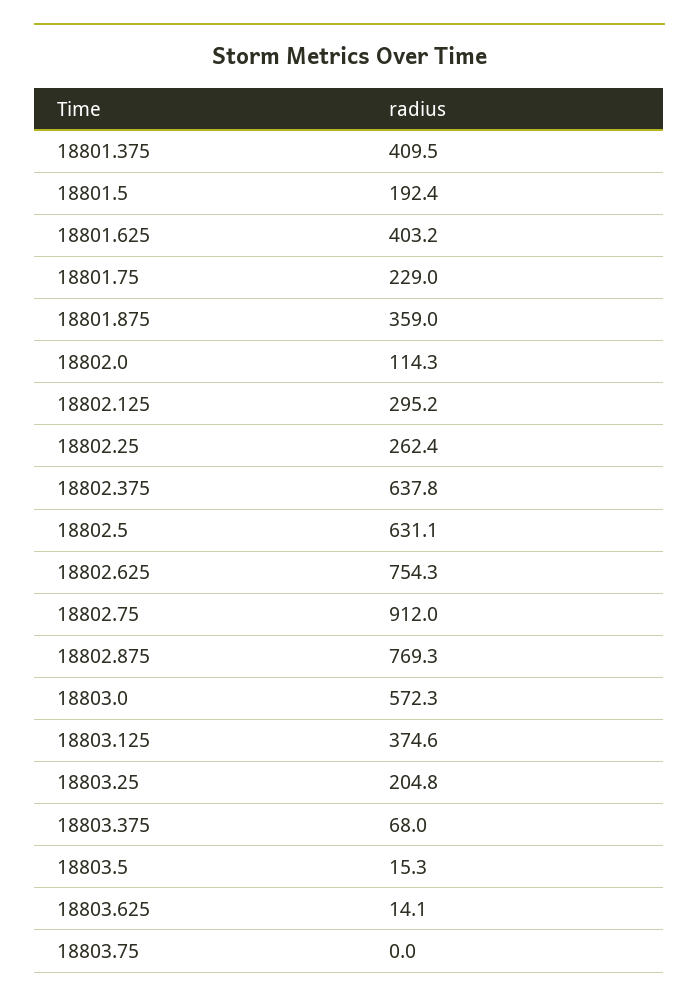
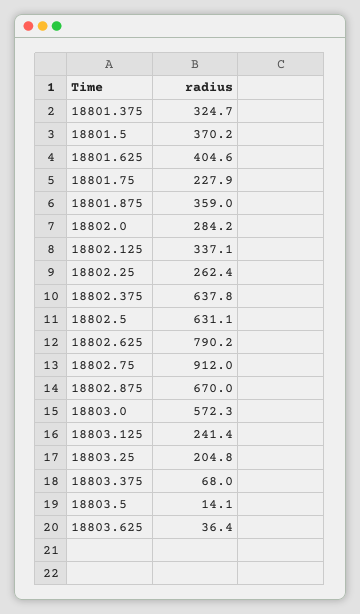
  {
-   "18801.375": 409.5,
+   "18801.375": 324.7,
-   "18801.5": 192.4,
+   "18801.5": 370.2,
-   "18801.625": 403.2,
+   "18801.625": 404.6,
-   "18801.75": 229,
+   "18801.75": 227.9,
    "18801.875": 359,
-   "18802.0": 114.3,
+   "18802.0": 284.2,
-   "18802.125": 295.2,
+   "18802.125": 337.1,
    "18802.25": 262.4,
    "18802.375": 637.8,
    "18802.5": 631.1,
-   "18802.625": 754.3,
+   "18802.625": 790.2,
    "18802.75": 912,
-   "18802.875": 769.3,
+   "18802.875": 670,
    "18803.0": 572.3,
-   "18803.125": 374.6,
+   "18803.125": 241.4,
    "18803.25": 204.8,
    "18803.375": 68,
-   "18803.5": 15.3,
+   "18803.5": 14.1,
-   "18803.625": 14.1,
+   "18803.625": 36.4
-   "18803.75": 0
  }

